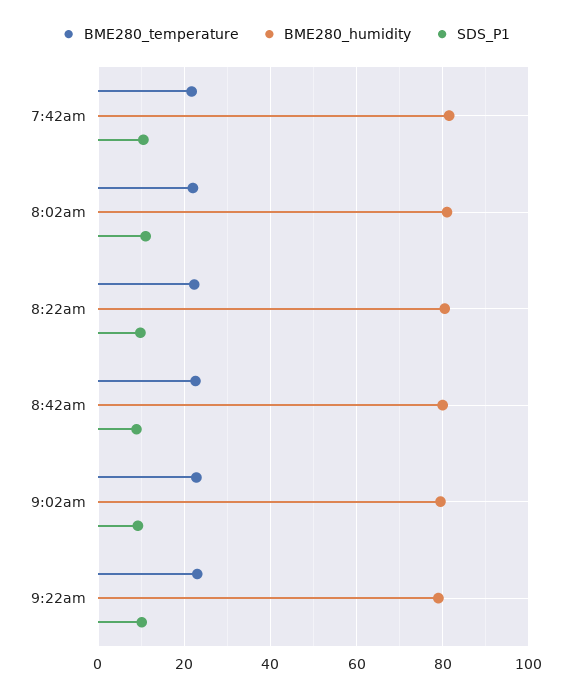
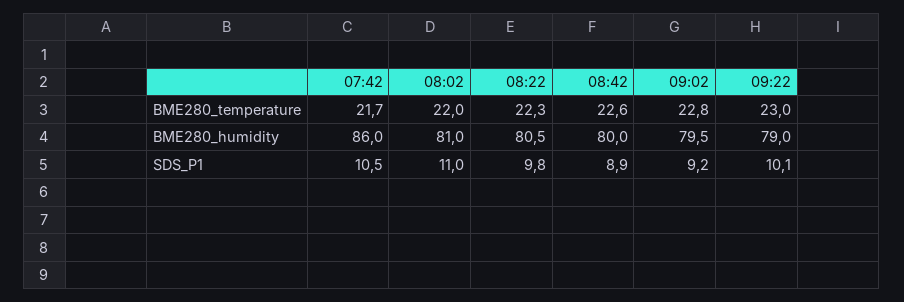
  {
    "BME280_temperature": {
      "7:42am": 21.7,
      "8:02am": 22,
      "8:22am": 22.3,
      "8:42am": 22.6,
      "9:02am": 22.8,
      "9:22am": 23
    },
    "BME280_humidity": {
-     "7:42am": 82,
+     "7:42am": 86,
      "8:02am": 81,
      "8:22am": 80.5,
      "8:42am": 80,
      "9:02am": 79.5,
      "9:22am": 79
    },
    "SDS_P1": {
      "7:42am": 10.5,
      "8:02am": 11,
      "8:22am": 9.8,
      "8:42am": 8.9,
      "9:02am": 9.2,
      "9:22am": 10.1
    }
  }

